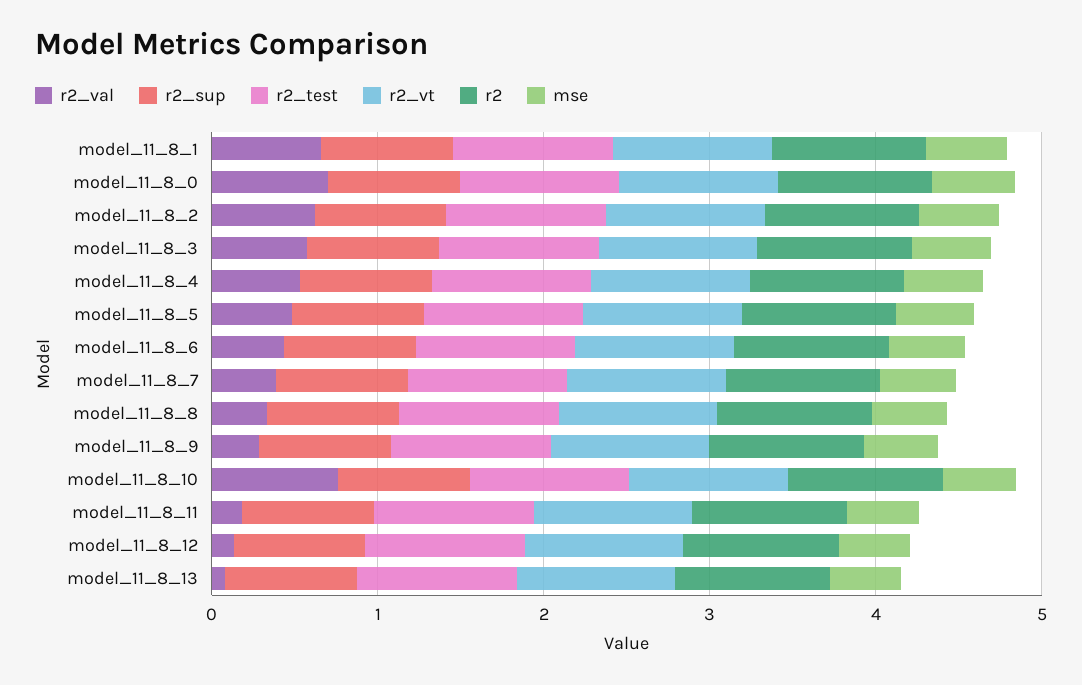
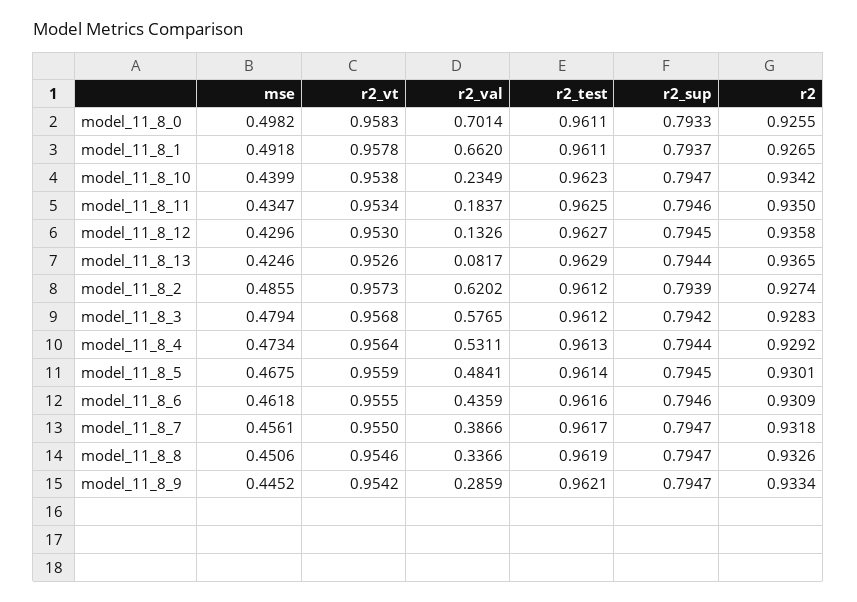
  {
    "r2_val": {
      "model_11_8_1": 0.662,
      "model_11_8_0": 0.7014,
      "model_11_8_2": 0.6202,
      "model_11_8_3": 0.5765,
      "model_11_8_4": 0.5311,
      "model_11_8_5": 0.4841,
      "model_11_8_6": 0.4359,
      "model_11_8_7": 0.3866,
      "model_11_8_8": 0.3366,
      "model_11_8_9": 0.2859,
-     "model_11_8_10": 0.8,
+     "model_11_8_10": 0.2349,
      "model_11_8_11": 0.1837,
      "model_11_8_12": 0.1326,
      "model_11_8_13": 0.0817
    },
    "r2_sup": {
      "model_11_8_1": 0.7937,
      "model_11_8_0": 0.7933,
      "model_11_8_2": 0.7939,
      "model_11_8_3": 0.7942,
      "model_11_8_4": 0.7944,
      "model_11_8_5": 0.7945,
      "model_11_8_6": 0.7946,
      "model_11_8_7": 0.7947,
      "model_11_8_8": 0.7947,
      "model_11_8_9": 0.7947,
      "model_11_8_10": 0.7947,
      "model_11_8_11": 0.7946,
      "model_11_8_12": 0.7945,
      "model_11_8_13": 0.7944
    },
    "r2_test": {
      "model_11_8_1": 0.9611,
      "model_11_8_0": 0.9611,
      "model_11_8_2": 0.9612,
      "model_11_8_3": 0.9612,
      "model_11_8_4": 0.9613,
      "model_11_8_5": 0.9614,
      "model_11_8_6": 0.9616,
      "model_11_8_7": 0.9617,
      "model_11_8_8": 0.9619,
      "model_11_8_9": 0.9621,
      "model_11_8_10": 0.9623,
      "model_11_8_11": 0.9625,
      "model_11_8_12": 0.9627,
      "model_11_8_13": 0.9629
    },
    "r2_vt": {
      "model_11_8_1": 0.9578,
      "model_11_8_0": 0.9583,
      "model_11_8_2": 0.9573,
      "model_11_8_3": 0.9568,
      "model_11_8_4": 0.9564,
      "model_11_8_5": 0.9559,
      "model_11_8_6": 0.9555,
      "model_11_8_7": 0.955,
      "model_11_8_8": 0.9546,
      "model_11_8_9": 0.9542,
      "model_11_8_10": 0.9538,
      "model_11_8_11": 0.9534,
      "model_11_8_12": 0.953,
      "model_11_8_13": 0.9526
    },
    "r2": {
      "model_11_8_1": 0.9265,
      "model_11_8_0": 0.9255,
      "model_11_8_2": 0.9274,
      "model_11_8_3": 0.9283,
      "model_11_8_4": 0.9292,
      "model_11_8_5": 0.9301,
      "model_11_8_6": 0.9309,
      "model_11_8_7": 0.9318,
      "model_11_8_8": 0.9326,
      "model_11_8_9": 0.9334,
      "model_11_8_10": 0.9342,
      "model_11_8_11": 0.935,
      "model_11_8_12": 0.9358,
      "model_11_8_13": 0.9365
    },
    "mse": {
      "model_11_8_1": 0.4918,
      "model_11_8_0": 0.4982,
      "model_11_8_2": 0.4855,
      "model_11_8_3": 0.4794,
      "model_11_8_4": 0.4734,
      "model_11_8_5": 0.4675,
      "model_11_8_6": 0.4618,
      "model_11_8_7": 0.4561,
      "model_11_8_8": 0.4506,
      "model_11_8_9": 0.4452,
      "model_11_8_10": 0.4399,
      "model_11_8_11": 0.4347,
      "model_11_8_12": 0.4296,
      "model_11_8_13": 0.4246
    }
  }

